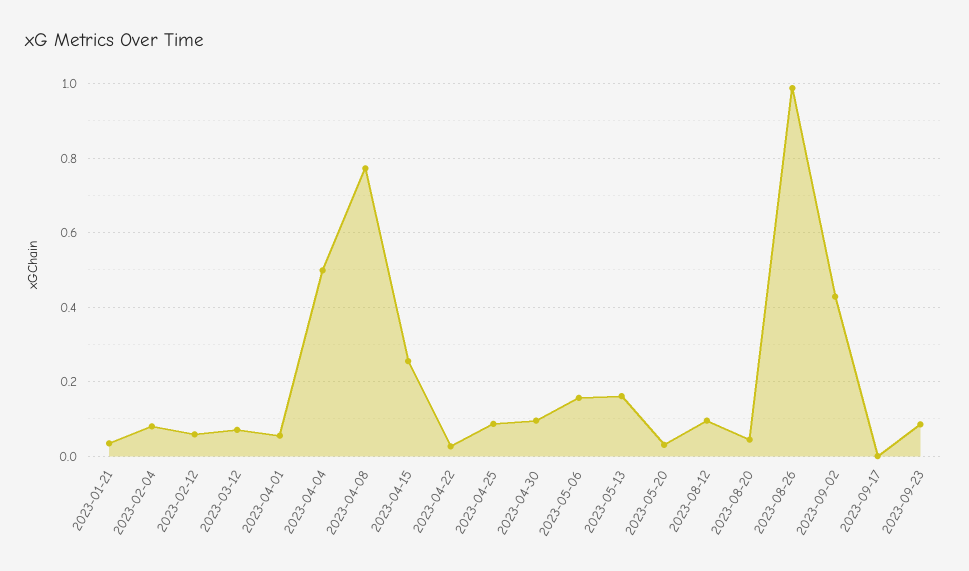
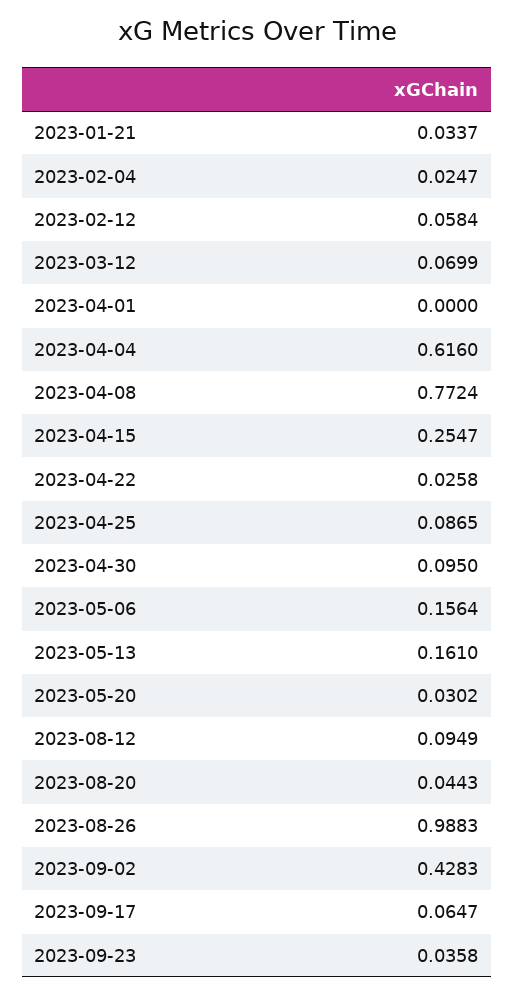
  {
    "2023-01-21": 0.0337,
-   "2023-02-04": 0.08,
+   "2023-02-04": 0.0247,
    "2023-02-12": 0.0584,
    "2023-03-12": 0.0699,
-   "2023-04-01": 0.06,
+   "2023-04-01": 0,
-   "2023-04-04": 0.5,
+   "2023-04-04": 0.616,
    "2023-04-08": 0.7724,
    "2023-04-15": 0.2547,
    "2023-04-22": 0.0258,
    "2023-04-25": 0.0865,
    "2023-04-30": 0.095,
    "2023-05-06": 0.1564,
    "2023-05-13": 0.161,
    "2023-05-20": 0.0302,
    "2023-08-12": 0.0949,
    "2023-08-20": 0.0443,
    "2023-08-26": 0.9883,
    "2023-09-02": 0.4283,
-   "2023-09-17": 0,
+   "2023-09-17": 0.0647,
-   "2023-09-23": 0.08
+   "2023-09-23": 0.0358
  }

